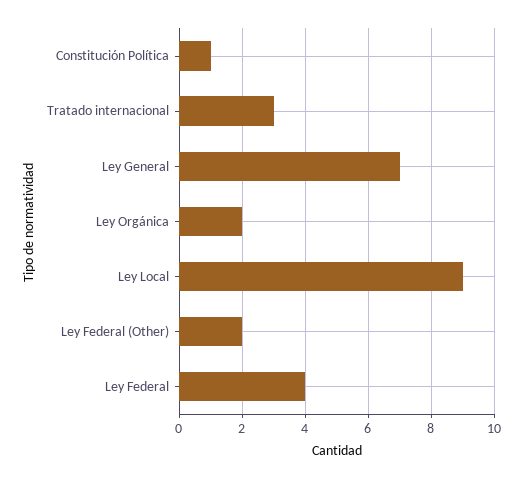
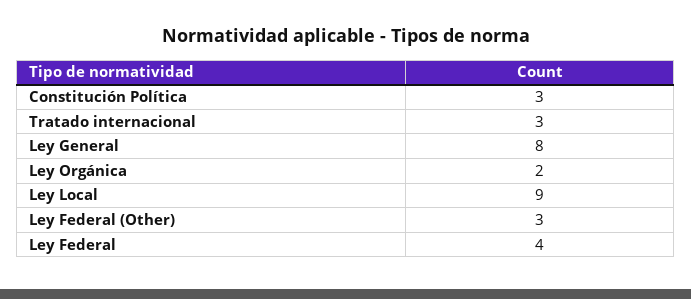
  {
-   "Constitución Política": 1,
+   "Constitución Política": 3,
    "Tratado internacional": 3,
-   "Ley General": 7,
+   "Ley General": 8,
    "Ley Orgánica": 2,
    "Ley Local": 9,
-   "Ley Federal (Other)": 2,
+   "Ley Federal (Other)": 3,
    "Ley Federal": 4
  }

